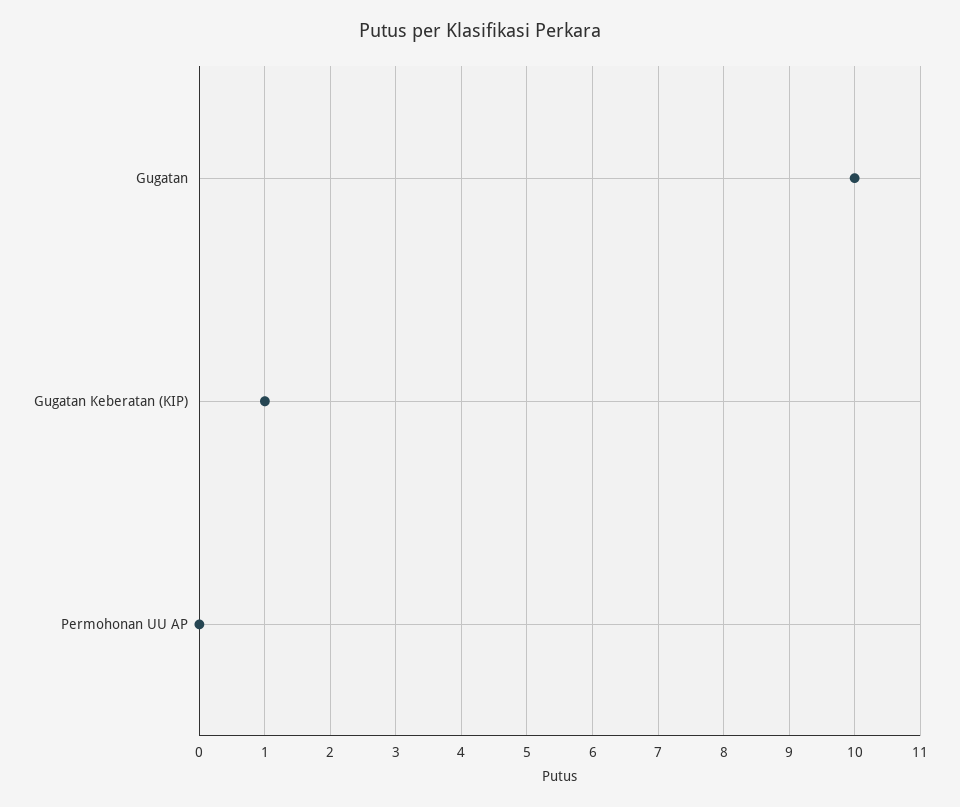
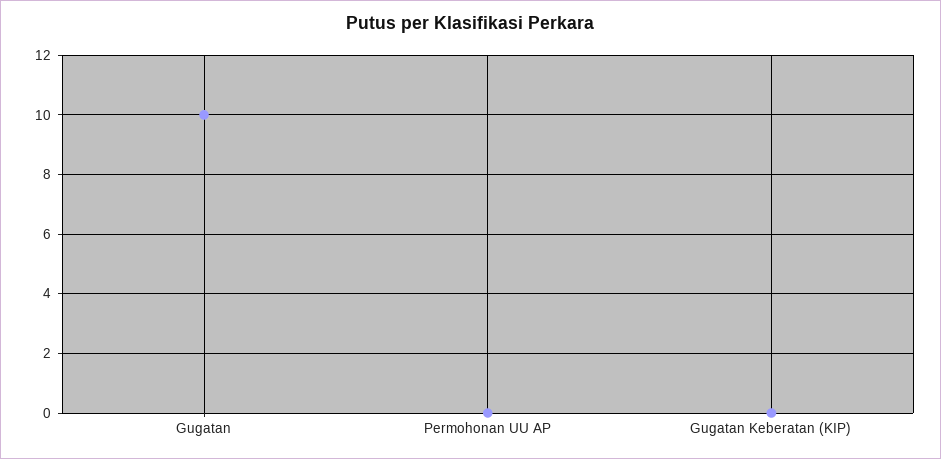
  {
    "Gugatan": 10,
-   "Gugatan Keberatan (KIP)": 1,
+   "Gugatan Keberatan (KIP)": 0,
    "Permohonan UU AP": 0
  }

